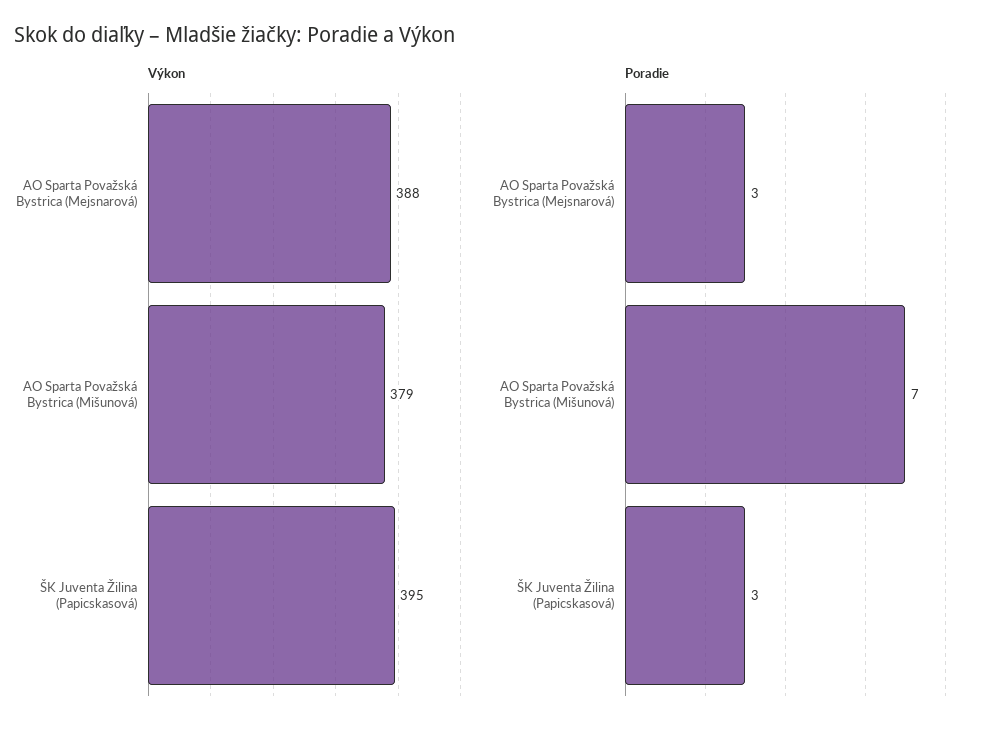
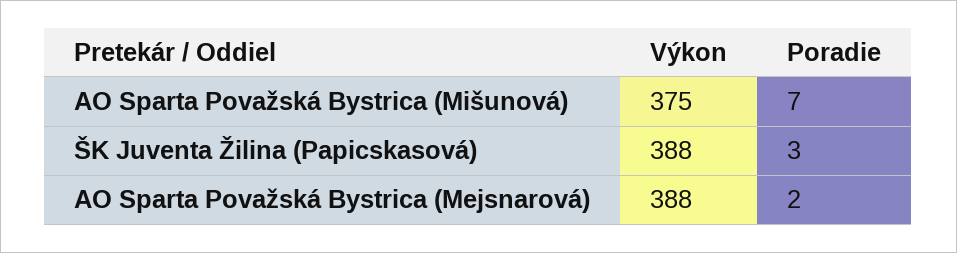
  {
    "Výkon": {
      "AO Sparta Považská Bystrica (Mejsnarová)": 388,
-     "AO Sparta Považská Bystrica (Mišunová)": 379,
+     "AO Sparta Považská Bystrica (Mišunová)": 375,
-     "ŠK Juventa Žilina (Papicskasová)": 395
+     "ŠK Juventa Žilina (Papicskasová)": 388
    },
    "Poradie": {
-     "AO Sparta Považská Bystrica (Mejsnarová)": 3,
+     "AO Sparta Považská Bystrica (Mejsnarová)": 2,
      "AO Sparta Považská Bystrica (Mišunová)": 7,
      "ŠK Juventa Žilina (Papicskasová)": 3
    }
  }

